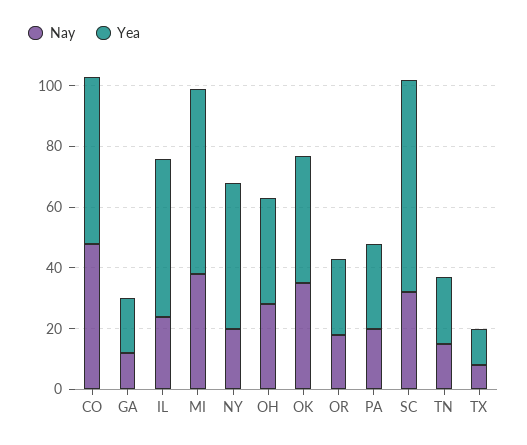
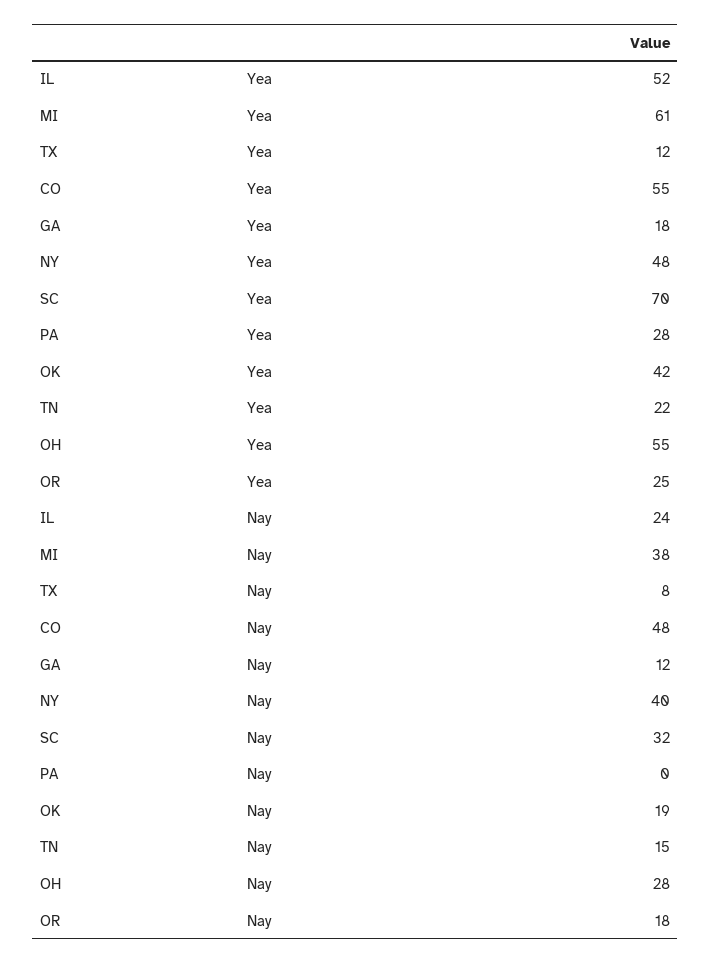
  {
    "Nay": {
      "CO": 48,
      "GA": 12,
      "IL": 24,
      "MI": 38,
-     "NY": 20,
+     "NY": 40,
      "OH": 28,
-     "OK": 35,
+     "OK": 19,
      "OR": 18,
-     "PA": 20,
+     "PA": 0,
      "SC": 32,
      "TN": 15,
      "TX": 8
    },
    "Yea": {
      "CO": 55,
      "GA": 18,
      "IL": 52,
      "MI": 61,
      "NY": 48,
-     "OH": 35,
+     "OH": 55,
      "OK": 42,
      "OR": 25,
      "PA": 28,
      "SC": 70,
      "TN": 22,
      "TX": 12
    }
  }

